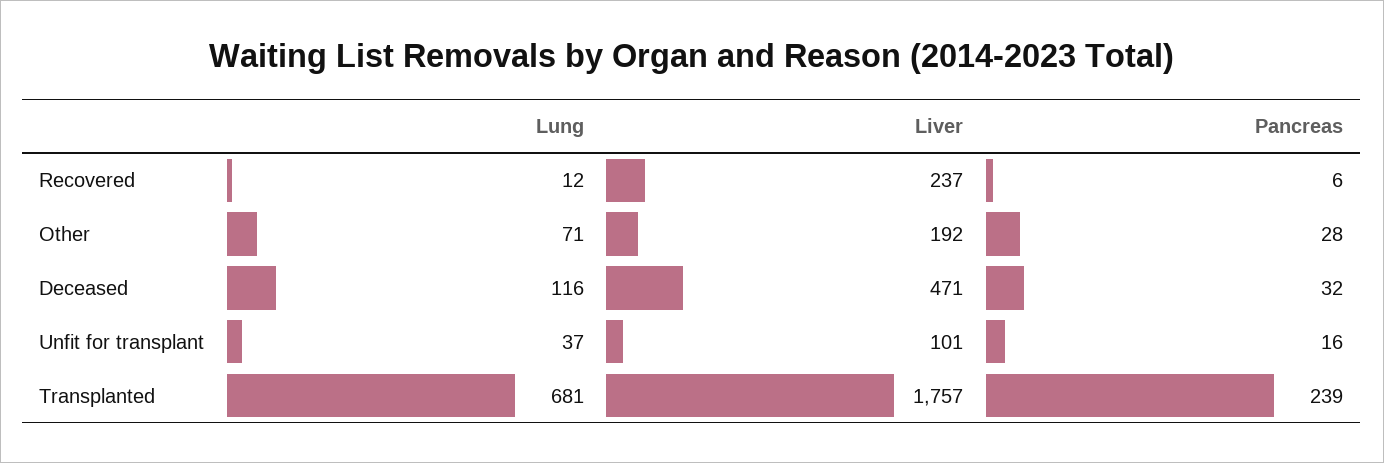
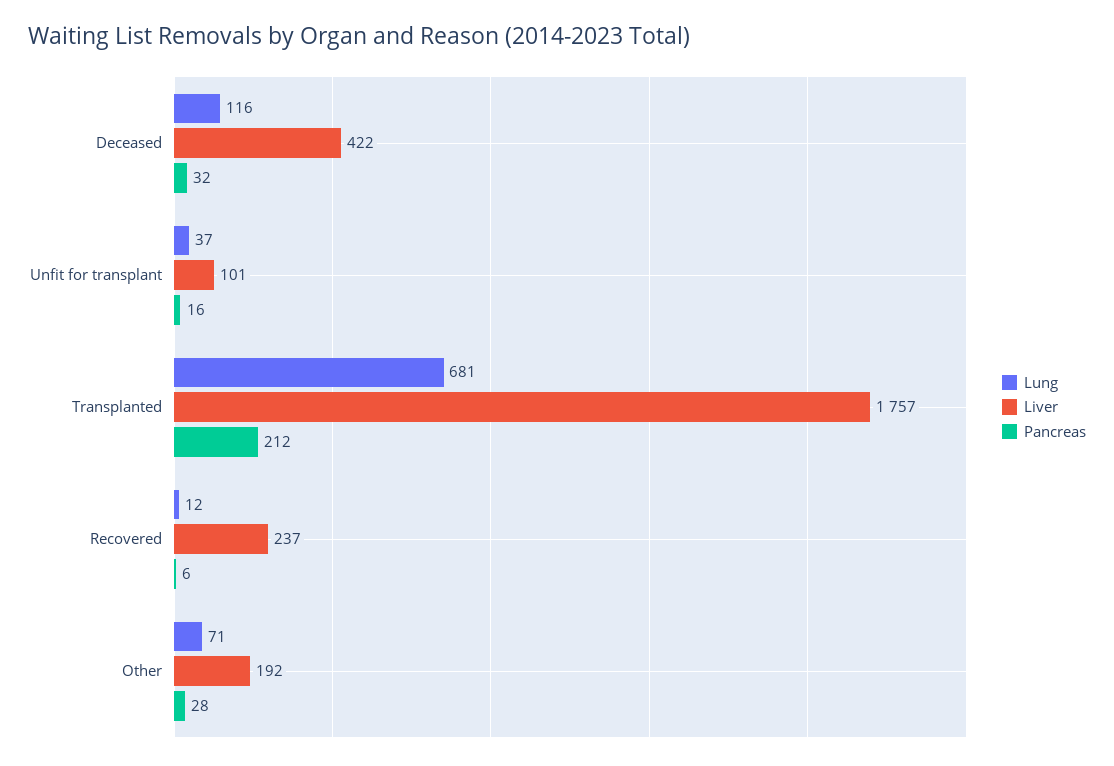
  {
    "Lung": {
      "Recovered": 12,
      "Other": 71,
      "Deceased": 116,
      "Unfit for transplant": 37,
      "Transplanted": 681
    },
    "Liver": {
      "Recovered": 237,
      "Other": 192,
-     "Deceased": 471,
+     "Deceased": 422,
      "Unfit for transplant": 101,
      "Transplanted": 1757
    },
    "Pancreas": {
      "Recovered": 6,
      "Other": 28,
      "Deceased": 32,
      "Unfit for transplant": 16,
-     "Transplanted": 239
+     "Transplanted": 212
    }
  }

